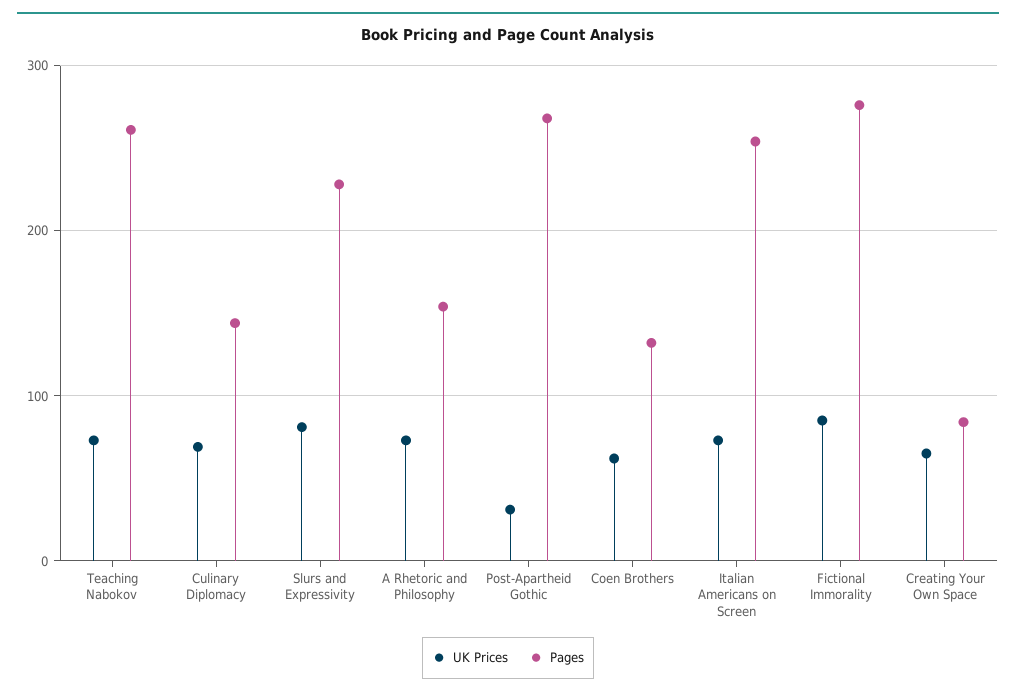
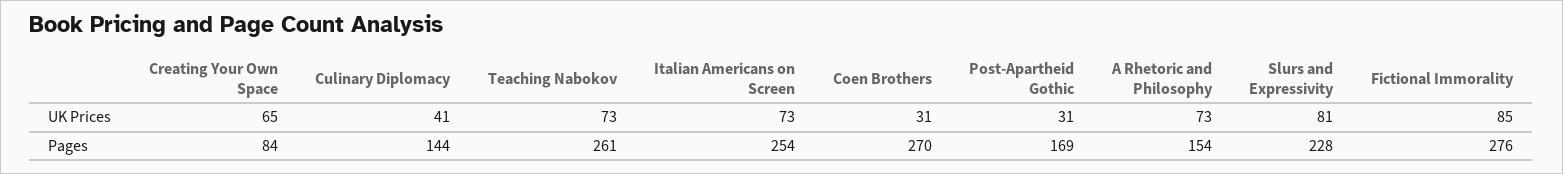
  {
    "UK Prices": {
      "Teaching Nabokov": 73,
-     "Culinary Diplomacy": 70,
+     "Culinary Diplomacy": 41,
      "Slurs and Expressivity": 81,
      "A Rhetoric and Philosophy": 73,
      "Post-Apartheid Gothic": 31,
-     "Coen Brothers": 60,
+     "Coen Brothers": 31,
      "Italian Americans on Screen": 73,
      "Fictional Immorality": 85,
      "Creating Your Own Space": 65
    },
    "Pages": {
      "Teaching Nabokov": 261,
      "Culinary Diplomacy": 144,
      "Slurs and Expressivity": 228,
      "A Rhetoric and Philosophy": 154,
-     "Post-Apartheid Gothic": 270,
+     "Post-Apartheid Gothic": 169,
-     "Coen Brothers": 130,
+     "Coen Brothers": 270,
      "Italian Americans on Screen": 254,
      "Fictional Immorality": 276,
      "Creating Your Own Space": 84
    }
  }

